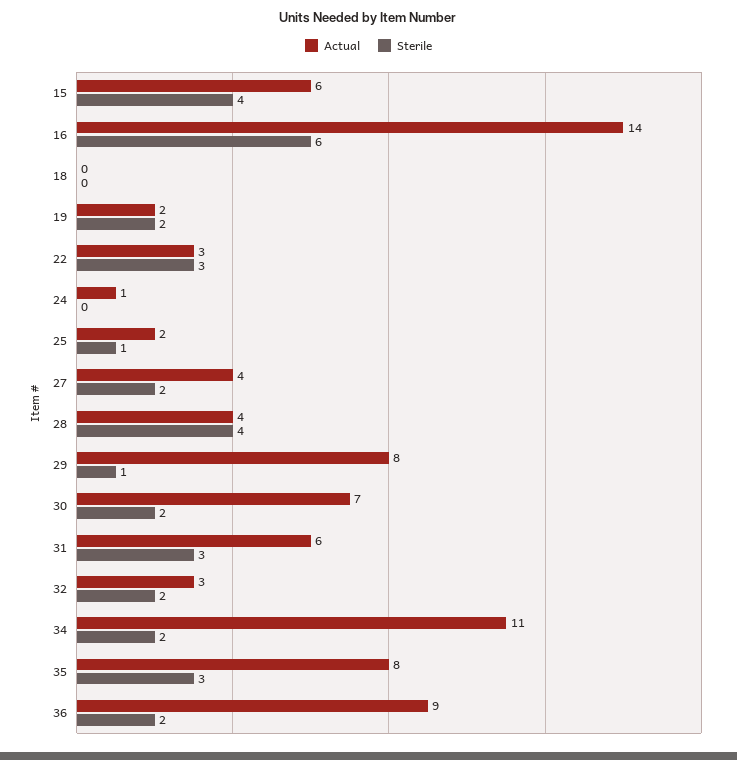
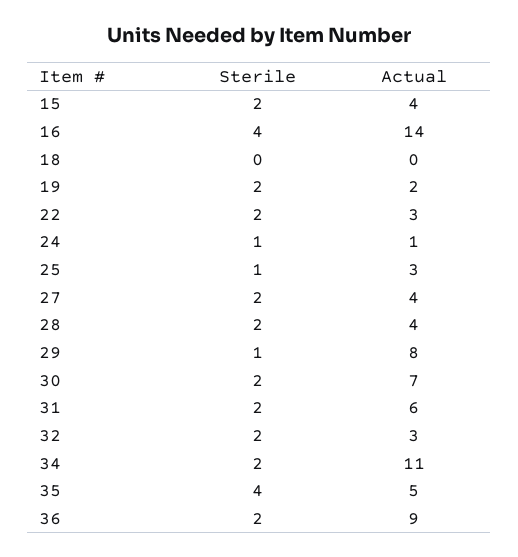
  {
    "Actual": {
-     "15": 6,
+     "15": 4,
      "16": 14,
      "18": 0,
      "19": 2,
      "22": 3,
      "24": 1,
-     "25": 2,
+     "25": 3,
      "27": 4,
      "28": 4,
      "29": 8,
      "30": 7,
      "31": 6,
      "32": 3,
      "34": 11,
-     "35": 8,
+     "35": 5,
      "36": 9
    },
    "Sterile": {
-     "15": 4,
+     "15": 2,
-     "16": 6,
+     "16": 4,
      "18": 0,
      "19": 2,
-     "22": 3,
+     "22": 2,
-     "24": 0,
+     "24": 1,
      "25": 1,
      "27": 2,
-     "28": 4,
+     "28": 2,
      "29": 1,
      "30": 2,
-     "31": 3,
+     "31": 2,
      "32": 2,
      "34": 2,
-     "35": 3,
+     "35": 4,
      "36": 2
    }
  }

